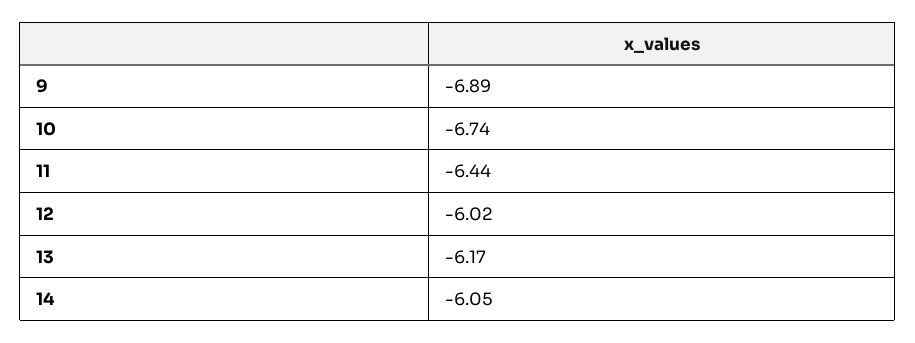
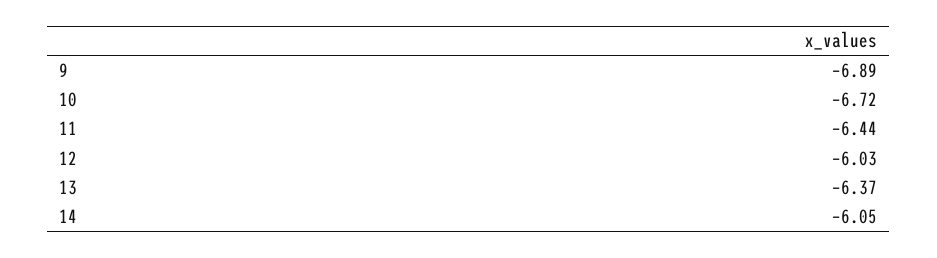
  {
    "9": -6.89,
-   "10": -6.74,
+   "10": -6.72,
    "11": -6.44,
-   "12": -6.02,
+   "12": -6.03,
-   "13": -6.17,
+   "13": -6.37,
    "14": -6.05
  }

